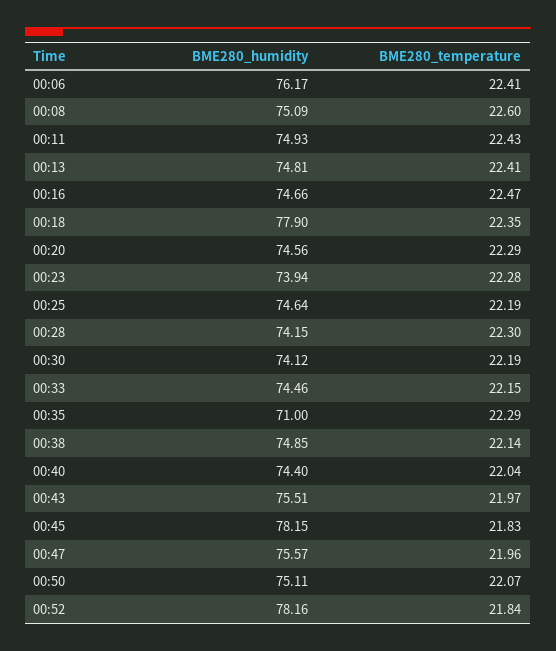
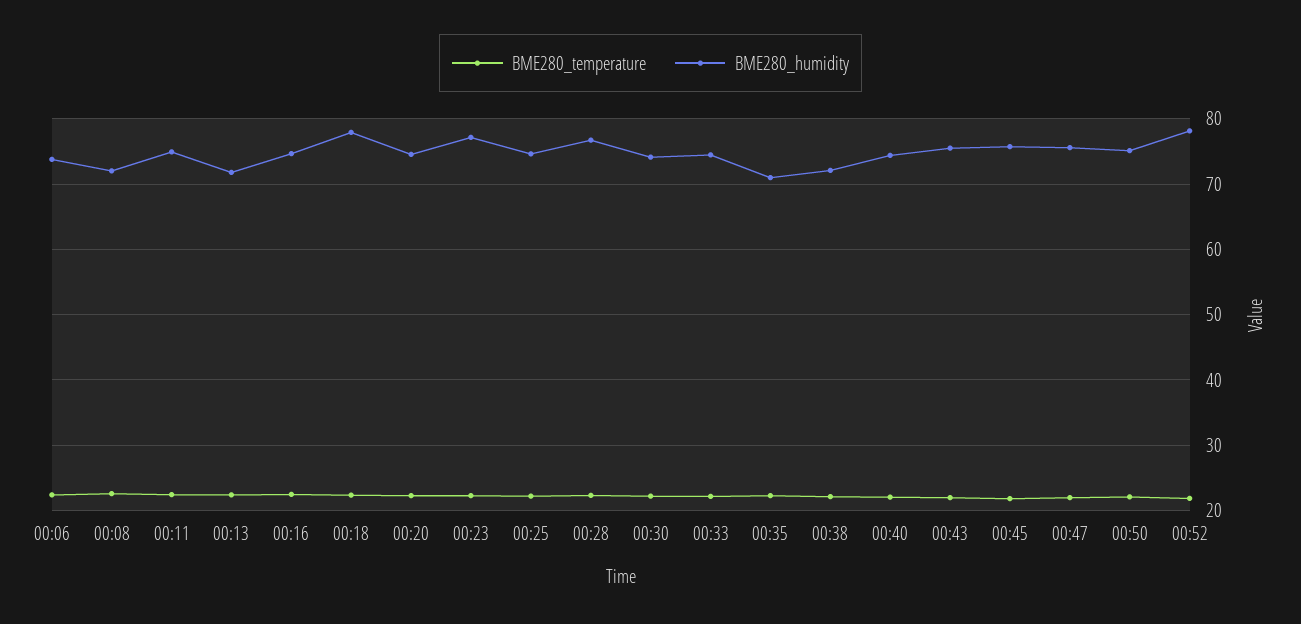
  {
    "BME280_humidity": {
-     "00:06": 76.17,
+     "00:06": 74,
-     "00:08": 75.09,
+     "00:08": 72,
      "00:11": 74.93,
-     "00:13": 74.81,
+     "00:13": 72,
      "00:16": 74.66,
      "00:18": 77.9,
      "00:20": 74.56,
-     "00:23": 73.94,
+     "00:23": 77,
      "00:25": 74.64,
-     "00:28": 74.15,
+     "00:28": 77,
      "00:30": 74.12,
      "00:33": 74.46,
      "00:35": 71,
-     "00:38": 74.85,
+     "00:38": 72,
      "00:40": 74.4,
      "00:43": 75.51,
-     "00:45": 78.15,
+     "00:45": 76,
      "00:47": 75.57,
      "00:50": 75.11,
      "00:52": 78.16
    },
    "BME280_temperature": {
      "00:06": 22.41,
      "00:08": 22.6,
      "00:11": 22.43,
      "00:13": 22.41,
      "00:16": 22.47,
      "00:18": 22.35,
      "00:20": 22.29,
      "00:23": 22.28,
      "00:25": 22.19,
      "00:28": 22.3,
      "00:30": 22.19,
      "00:33": 22.15,
      "00:35": 22.29,
      "00:38": 22.14,
      "00:40": 22.04,
      "00:43": 21.97,
      "00:45": 21.83,
      "00:47": 21.96,
      "00:50": 22.07,
      "00:52": 21.84
    }
  }

